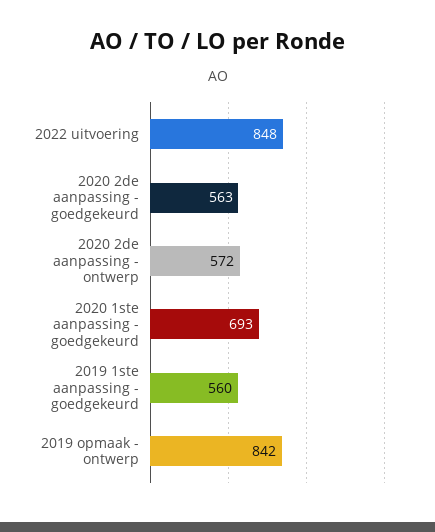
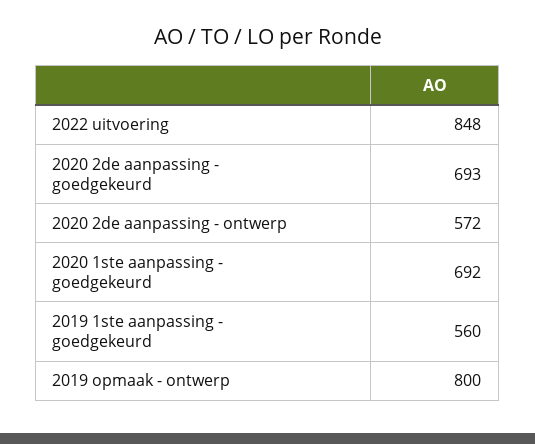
  {
    "2022 uitvoering": 848,
-   "2020 2de aanpassing - goedgekeurd": 563,
+   "2020 2de aanpassing - goedgekeurd": 693,
    "2020 2de aanpassing - ontwerp": 572,
-   "2020 1ste aanpassing - goedgekeurd": 693,
+   "2020 1ste aanpassing - goedgekeurd": 692,
    "2019 1ste aanpassing - goedgekeurd": 560,
-   "2019 opmaak - ontwerp": 842
+   "2019 opmaak - ontwerp": 800
  }

